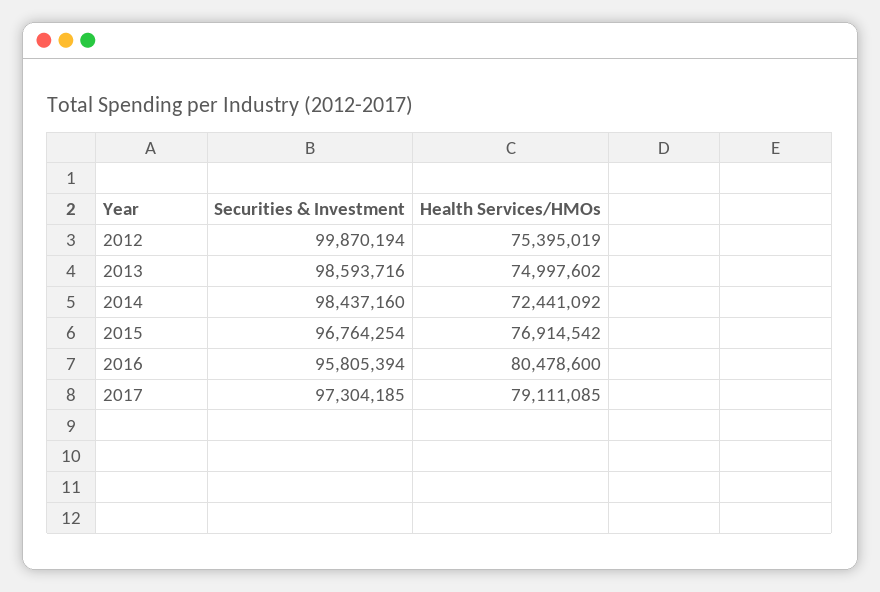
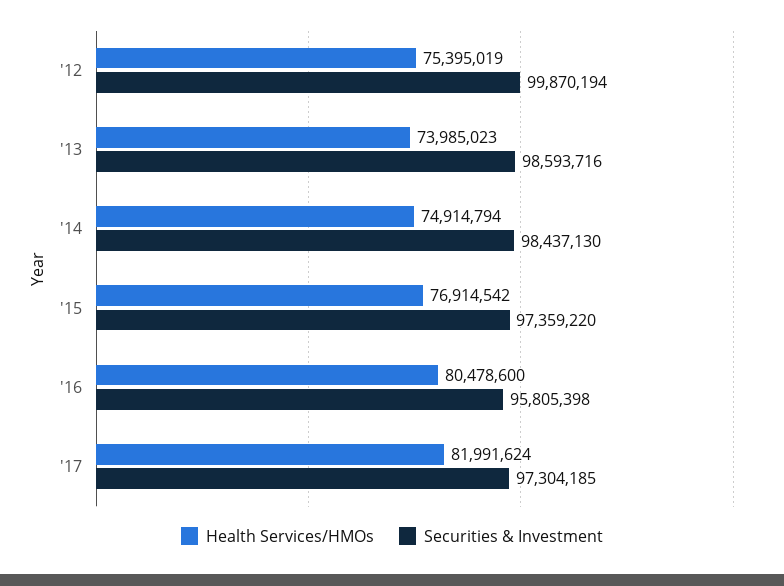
  {
    "Securities & Investment": {
      "2012": 99870194,
      "2013": 98593716,
-     "2014": 98437160,
+     "2014": 98437130,
-     "2015": 96764254,
+     "2015": 97359220,
-     "2016": 95805394,
+     "2016": 95805398,
      "2017": 97304185
    },
    "Health Services/HMOs": {
      "2012": 75395019,
-     "2013": 74997602,
+     "2013": 73985023,
-     "2014": 72441092,
+     "2014": 74914794,
      "2015": 76914542,
      "2016": 80478600,
-     "2017": 79111085
+     "2017": 81991624
    }
  }

